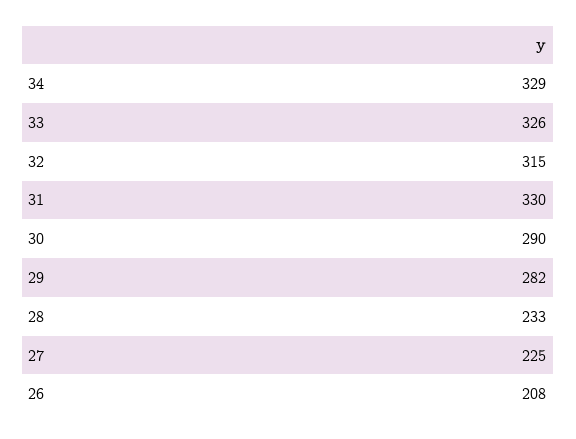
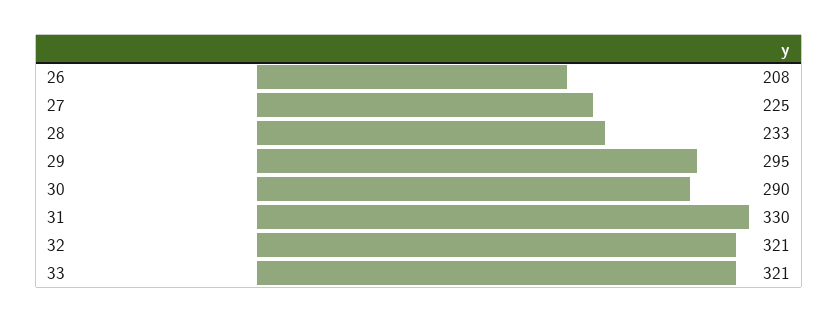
  {
-   "34": 329,
-   "33": 326,
+   "33": 321,
-   "32": 315,
+   "32": 321,
    "31": 330,
    "30": 290,
-   "29": 282,
+   "29": 295,
    "28": 233,
    "27": 225,
    "26": 208
  }

